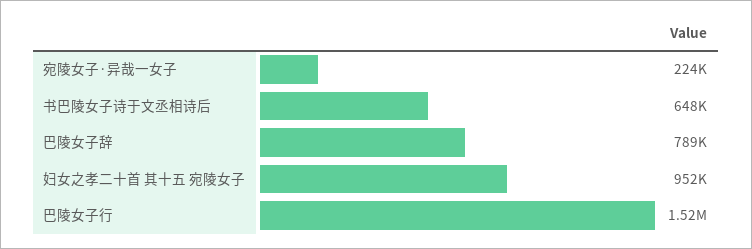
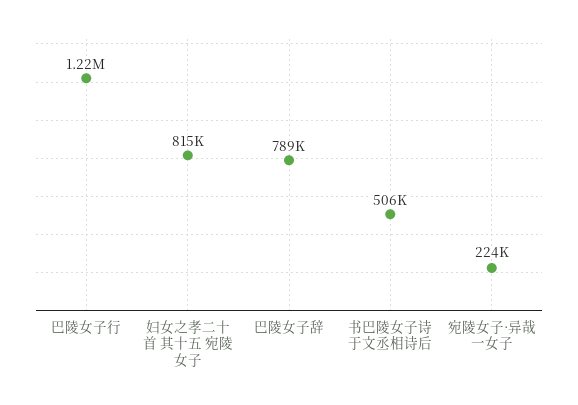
  {
    "宛陵女子·异哉一女子": 224000,
-   "书巴陵女子诗于文丞相诗后": 648000,
+   "书巴陵女子诗于文丞相诗后": 506000,
    "巴陵女子辞": 789000,
-   "妇女之孝二十首 其十五 宛陵女子": 952000,
+   "妇女之孝二十首 其十五 宛陵女子": 815000,
-   "巴陵女子行": 1520000
+   "巴陵女子行": 1220000
  }

